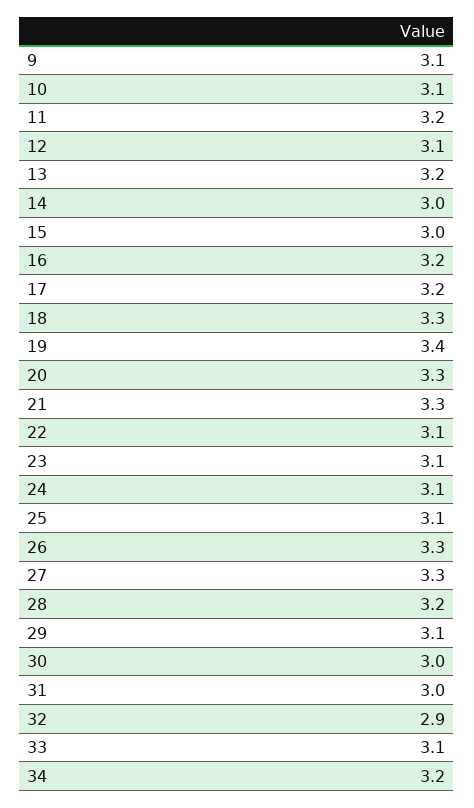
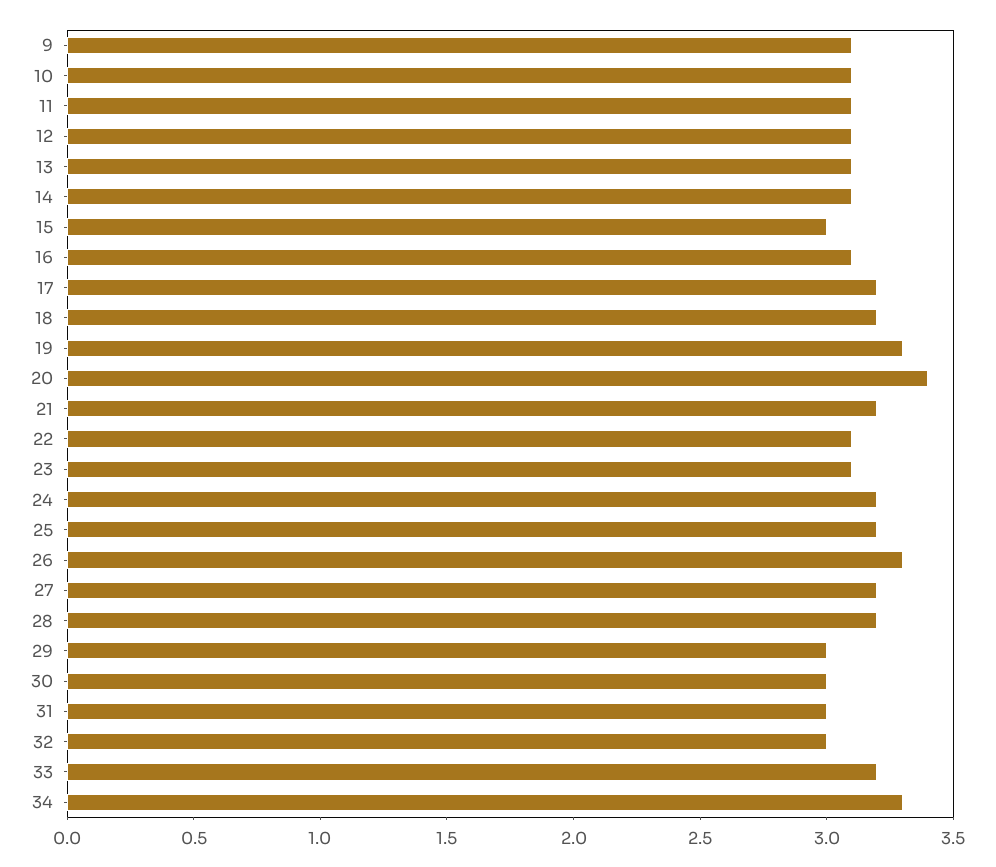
  {
    "9": 3.1,
    "10": 3.1,
-   "11": 3.2,
+   "11": 3.1,
    "12": 3.1,
-   "13": 3.2,
+   "13": 3.1,
-   "14": 3,
+   "14": 3.1,
    "15": 3,
-   "16": 3.2,
+   "16": 3.1,
    "17": 3.2,
-   "18": 3.3,
+   "18": 3.2,
-   "19": 3.4,
+   "19": 3.3,
-   "20": 3.3,
+   "20": 3.4,
-   "21": 3.3,
+   "21": 3.2,
    "22": 3.1,
    "23": 3.1,
-   "24": 3.1,
+   "24": 3.2,
-   "25": 3.1,
+   "25": 3.2,
    "26": 3.3,
-   "27": 3.3,
+   "27": 3.2,
    "28": 3.2,
-   "29": 3.1,
+   "29": 3,
    "30": 3,
    "31": 3,
-   "32": 2.9,
+   "32": 3,
-   "33": 3.1,
+   "33": 3.2,
-   "34": 3.2
+   "34": 3.3
  }

